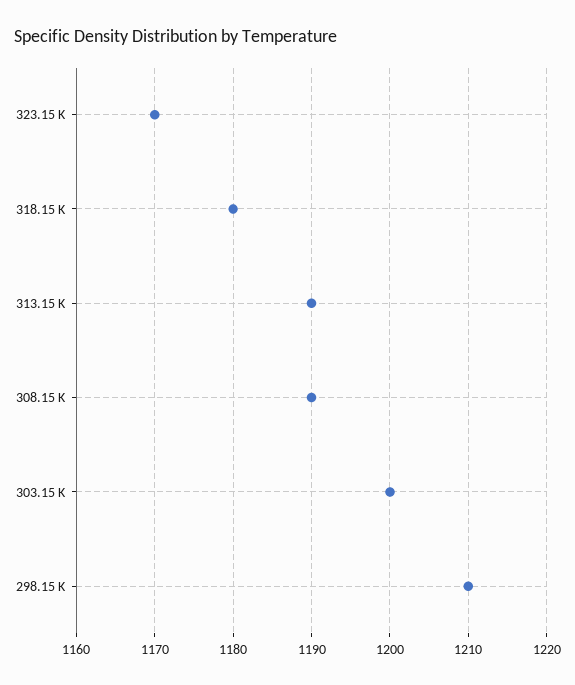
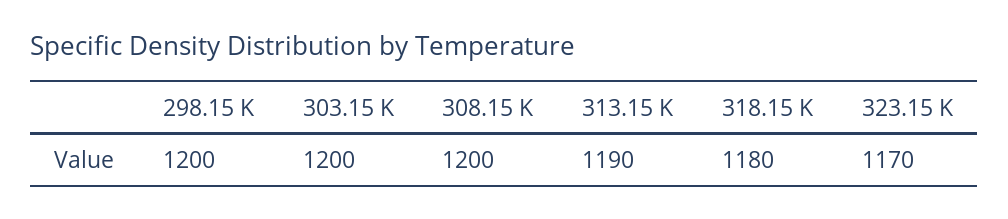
  {
    "323.15 K": 1170,
    "318.15 K": 1180,
    "313.15 K": 1190,
-   "308.15 K": 1190,
+   "308.15 K": 1200,
    "303.15 K": 1200,
-   "298.15 K": 1210
+   "298.15 K": 1200
  }

